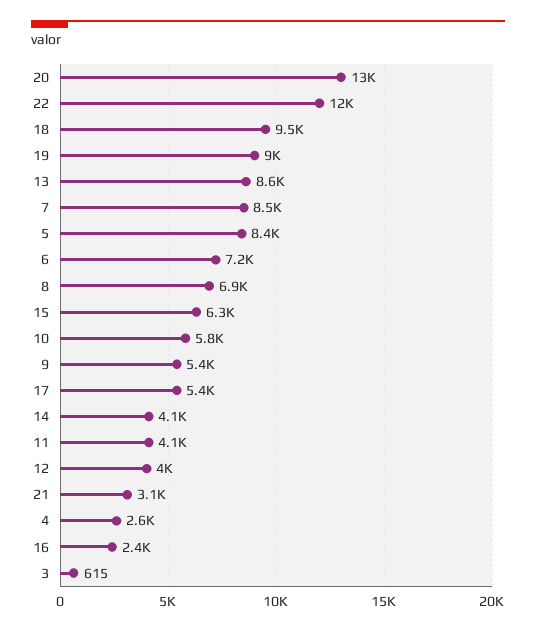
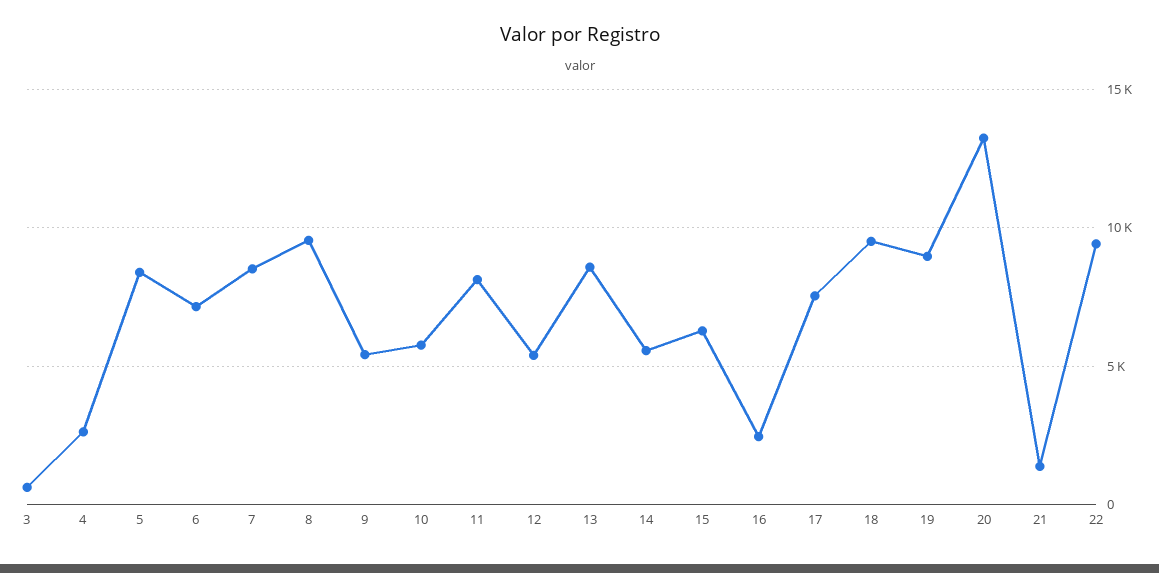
  {
    "20": 13000,
-   "22": 12000,
+   "22": 9500,
    "18": 9500,
    "19": 9000,
    "13": 8600,
    "7": 8500,
    "5": 8400,
    "6": 7200,
-   "8": 6900,
+   "8": 9500,
    "15": 6300,
    "10": 5800,
    "9": 5400,
-   "17": 5400,
+   "17": 7500,
-   "14": 4100,
+   "14": 5500,
-   "11": 4100,
+   "11": 8000,
-   "12": 4000,
+   "12": 5500,
-   "21": 3100,
+   "21": 1500,
    "4": 2600,
    "16": 2400,
    "3": 615
  }

